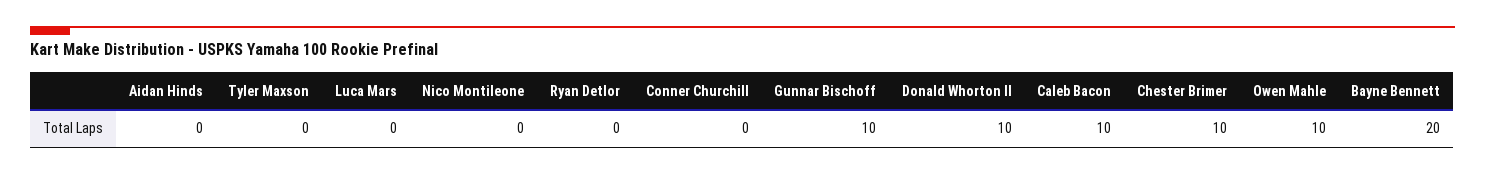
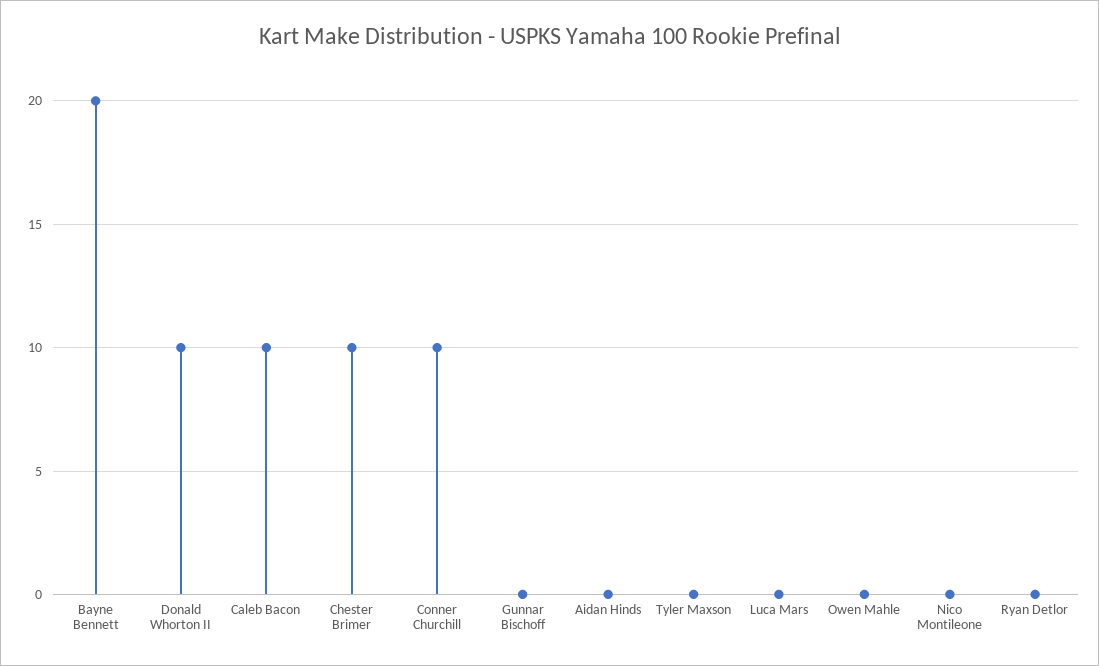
  {
    "Aidan Hinds": 0,
    "Tyler Maxson": 0,
    "Luca Mars": 0,
    "Nico Montileone": 0,
    "Ryan Detlor": 0,
-   "Conner Churchill": 0,
+   "Conner Churchill": 10,
-   "Gunnar Bischoff": 10,
+   "Gunnar Bischoff": 0,
    "Donald Whorton II": 10,
    "Caleb Bacon": 10,
    "Chester Brimer": 10,
-   "Owen Mahle": 10,
+   "Owen Mahle": 0,
    "Bayne Bennett": 20
  }

